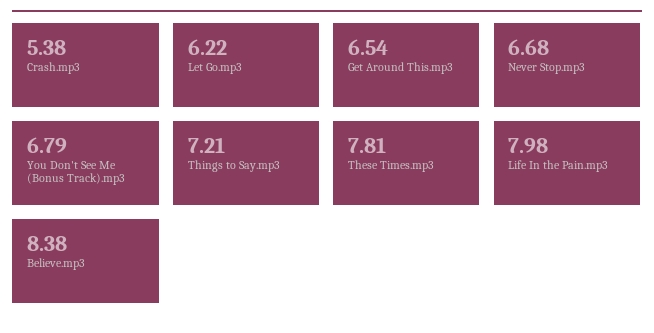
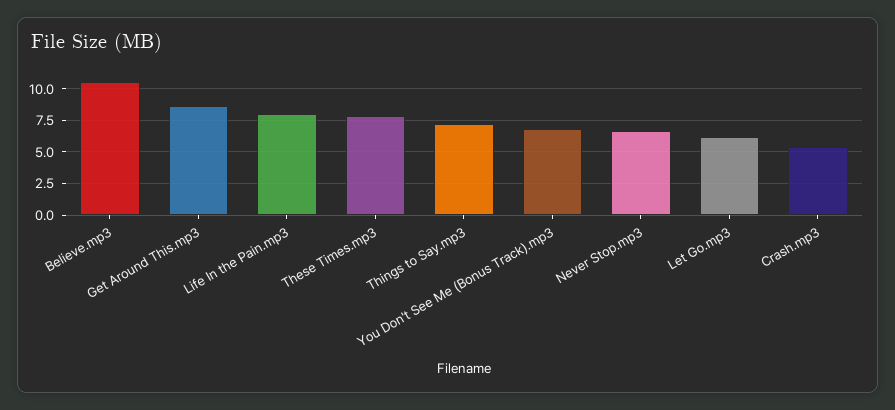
  {
    "Crash.mp3": 5.38,
    "Let Go.mp3": 6.22,
-   "Get Around This.mp3": 6.54,
+   "Get Around This.mp3": 8.5,
    "Never Stop.mp3": 6.68,
    "You Don't See Me (Bonus Track).mp3": 6.79,
    "Things to Say.mp3": 7.21,
    "These Times.mp3": 7.81,
    "Life In the Pain.mp3": 7.98,
-   "Believe.mp3": 8.38
+   "Believe.mp3": 10.5
  }

